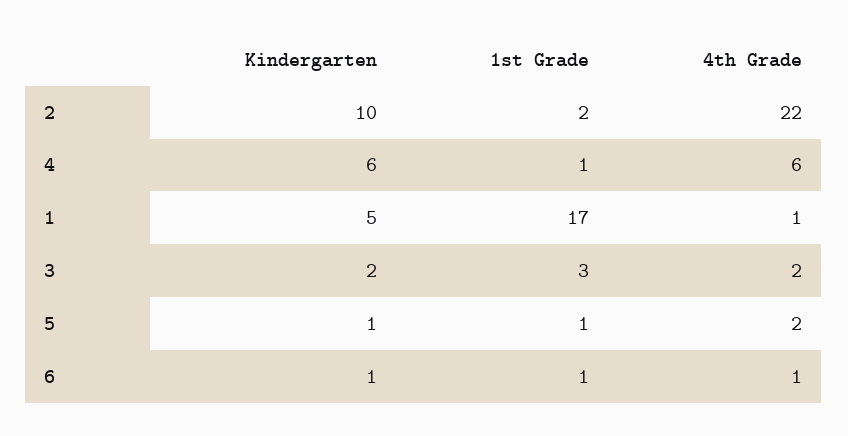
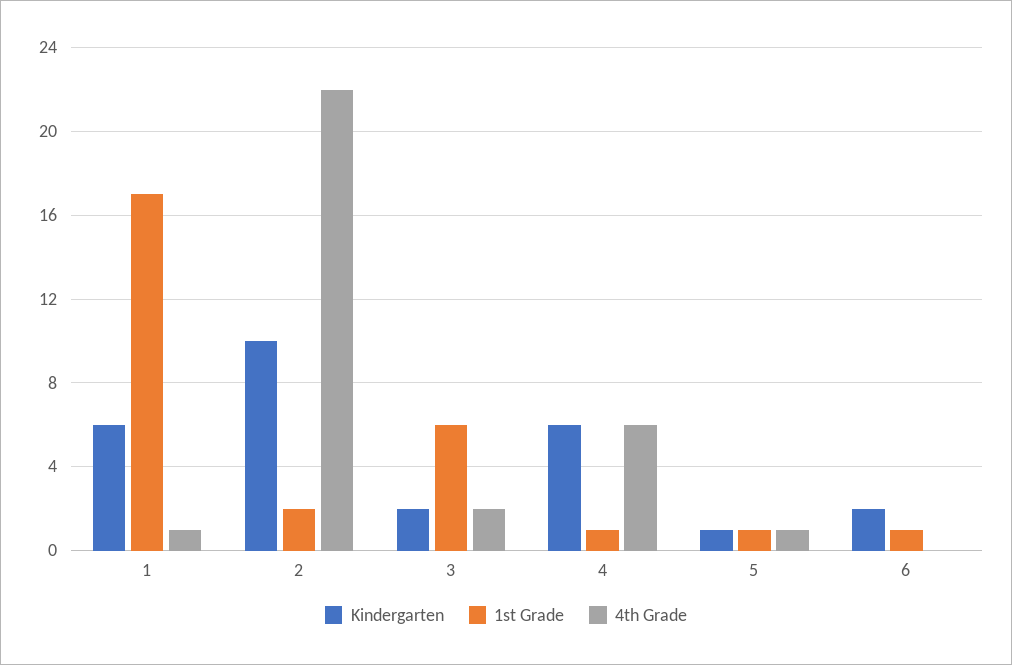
  {
    "Kindergarten": {
      "2": 10,
      "4": 6,
-     "1": 5,
+     "1": 6,
      "3": 2,
      "5": 1,
-     "6": 1
+     "6": 2
    },
    "1st Grade": {
      "2": 2,
      "4": 1,
      "1": 17,
-     "3": 3,
+     "3": 6,
      "5": 1,
      "6": 1
    },
    "4th Grade": {
      "2": 22,
      "4": 6,
      "1": 1,
      "3": 2,
-     "5": 2,
+     "5": 1,
-     "6": 1
+     "6": 0
    }
  }

